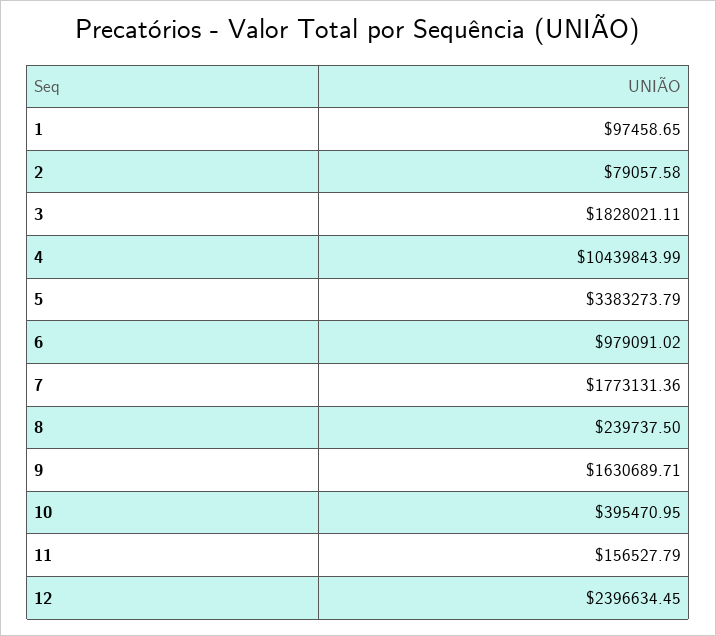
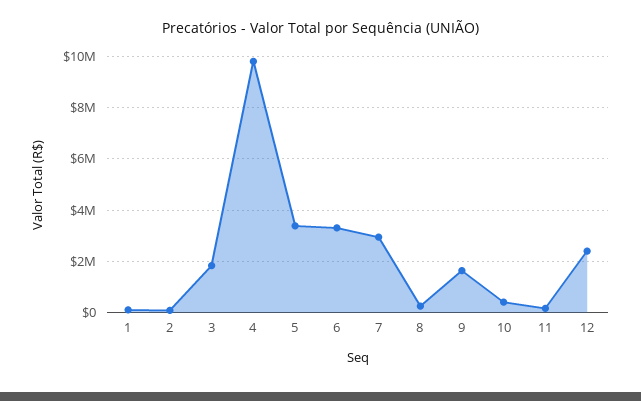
  {
    "1": 97458.65,
    "2": 79057.58,
    "3": 1828021.11,
-   "4": 10439843.99,
+   "4": 9750000,
    "5": 3383273.79,
-   "6": 979091.02,
+   "6": 3250000,
-   "7": 1773131.36,
+   "7": 3000000,
    "8": 239737.5,
    "9": 1630689.71,
    "10": 395470.95,
    "11": 156527.79,
    "12": 2396634.45
  }

